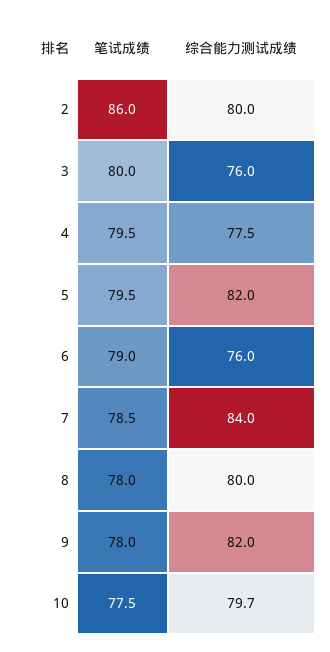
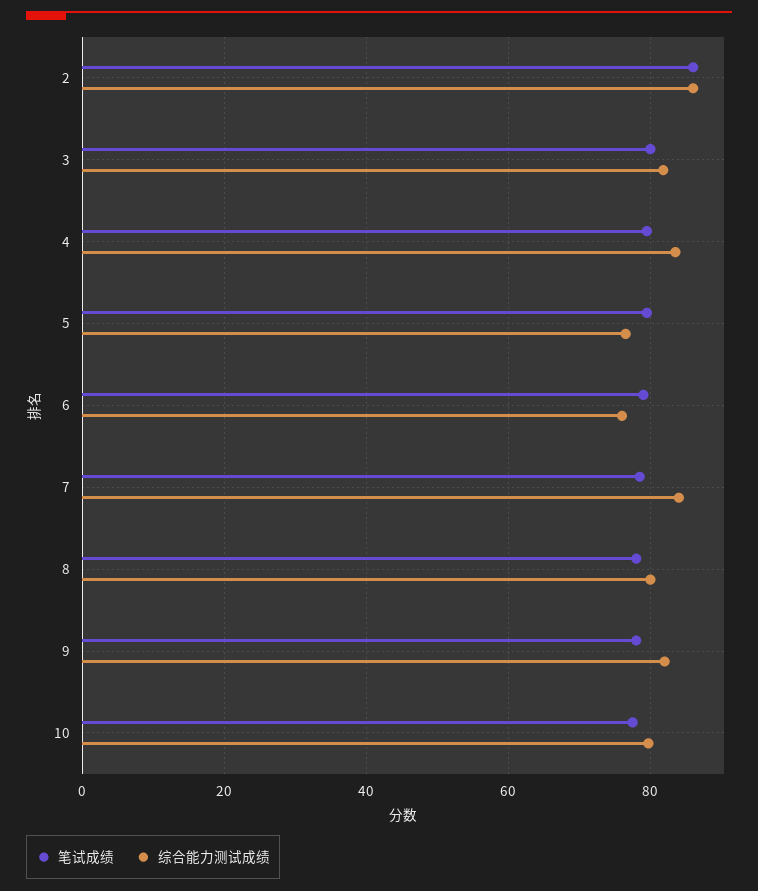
  {
    "笔试成绩": {
      "2": 86,
      "3": 80,
      "4": 79.5,
      "5": 79.5,
      "6": 79,
      "7": 78.5,
      "8": 78,
      "9": 78,
      "10": 77.5
    },
    "综合能力测试成绩": {
-     "2": 80,
+     "2": 86,
-     "3": 76,
+     "3": 82,
-     "4": 77.5,
+     "4": 84,
-     "5": 82,
+     "5": 76,
      "6": 76,
      "7": 84,
      "8": 80,
      "9": 82,
      "10": 79.7
    }
  }

